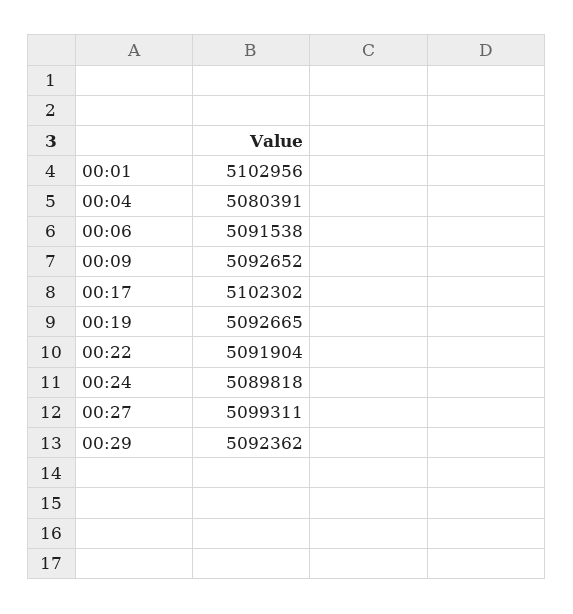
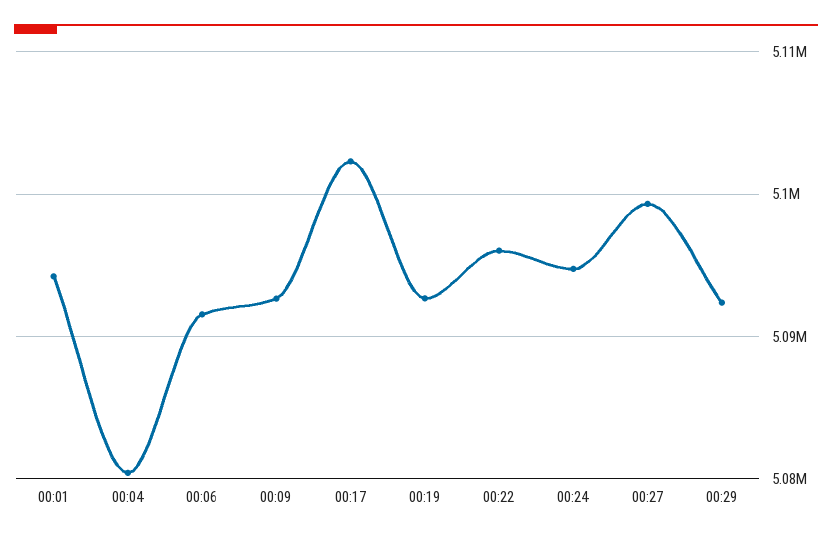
  {
-   "00:01": 5102956,
+   "00:01": 5094000,
    "00:04": 5080391,
    "00:06": 5091538,
    "00:09": 5092652,
    "00:17": 5102302,
    "00:19": 5092665,
-   "00:22": 5091904,
+   "00:22": 5096000,
-   "00:24": 5089818,
+   "00:24": 5095000,
    "00:27": 5099311,
    "00:29": 5092362
  }

